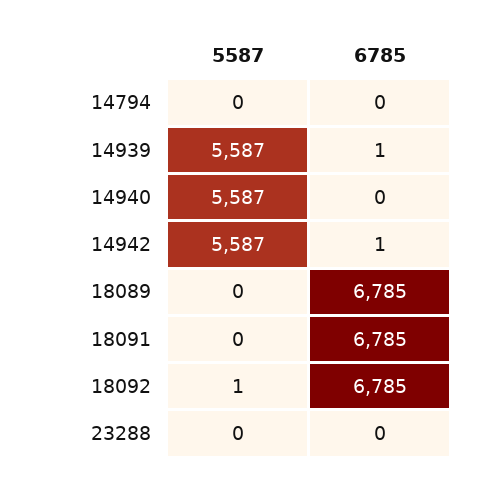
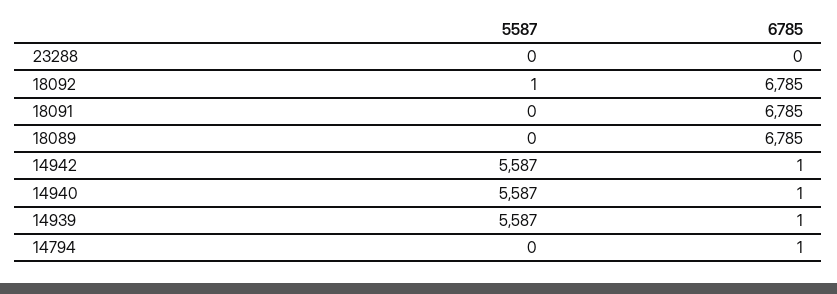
  {
    "5587": {
      "14794": 0,
      "14939": 5587,
      "14940": 5587,
      "14942": 5587,
      "18089": 0,
      "18091": 0,
      "18092": 1,
      "23288": 0
    },
    "6785": {
-     "14794": 0,
+     "14794": 1,
      "14939": 1,
-     "14940": 0,
+     "14940": 1,
      "14942": 1,
      "18089": 6785,
      "18091": 6785,
      "18092": 6785,
      "23288": 0
    }
  }

